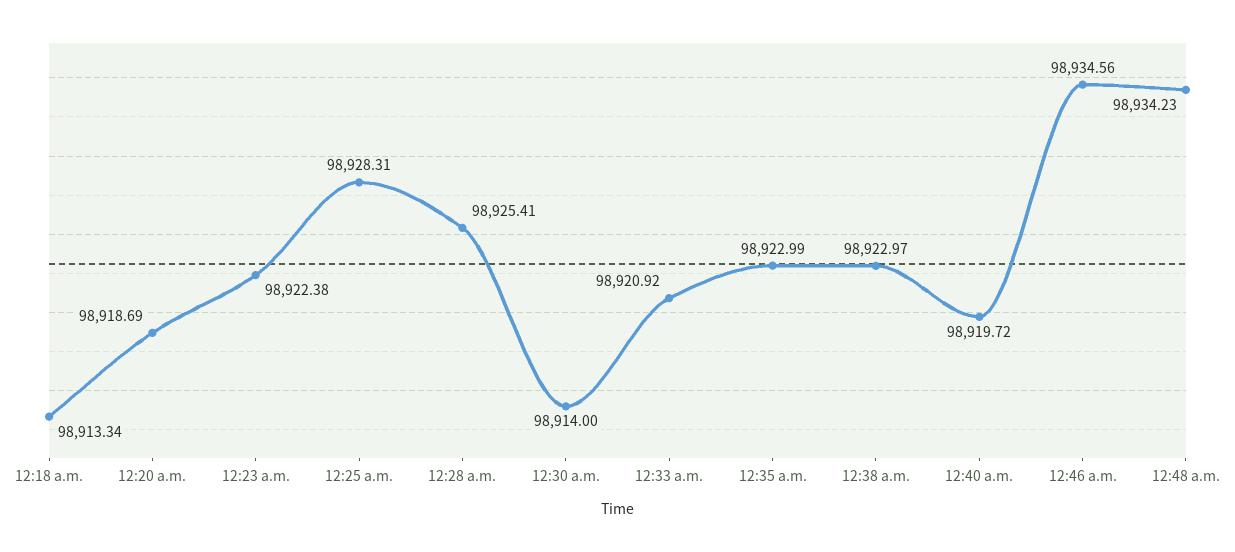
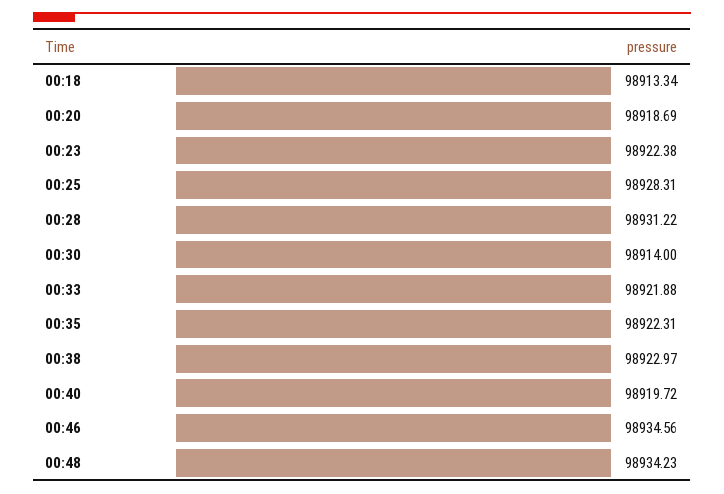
  {
    "12:18 a.m.": 98913.34,
    "12:20 a.m.": 98918.69,
    "12:23 a.m.": 98922.38,
    "12:25 a.m.": 98928.31,
-   "12:28 a.m.": 98925.41,
+   "12:28 a.m.": 98931.22,
    "12:30 a.m.": 98914,
-   "12:33 a.m.": 98920.92,
+   "12:33 a.m.": 98921.88,
-   "12:35 a.m.": 98922.99,
+   "12:35 a.m.": 98922.31,
    "12:38 a.m.": 98922.97,
    "12:40 a.m.": 98919.72,
    "12:46 a.m.": 98934.56,
    "12:48 a.m.": 98934.23
  }

